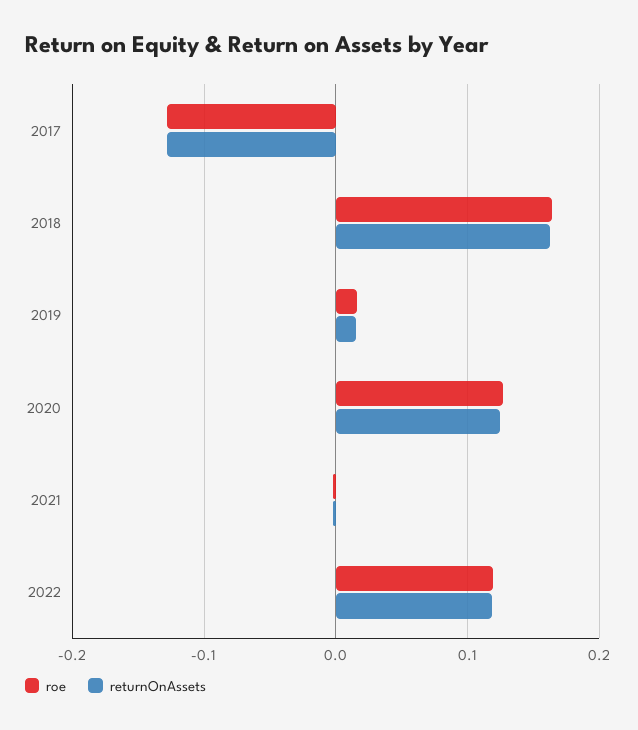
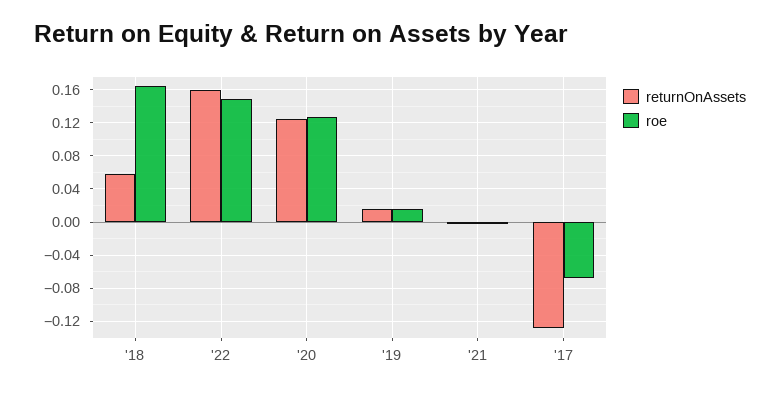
  {
    "roe": {
-     "2017": -0.13,
+     "2017": -0.07,
      "2018": 0.16,
      "2019": 0.02,
      "2020": 0.13,
      "2021": 0,
-     "2022": 0.12
+     "2022": 0.15
    },
    "returnOnAssets": {
      "2017": -0.13,
-     "2018": 0.16,
+     "2018": 0.06,
      "2019": 0.02,
      "2020": 0.12,
      "2021": 0,
-     "2022": 0.12
+     "2022": 0.16
    }
  }

